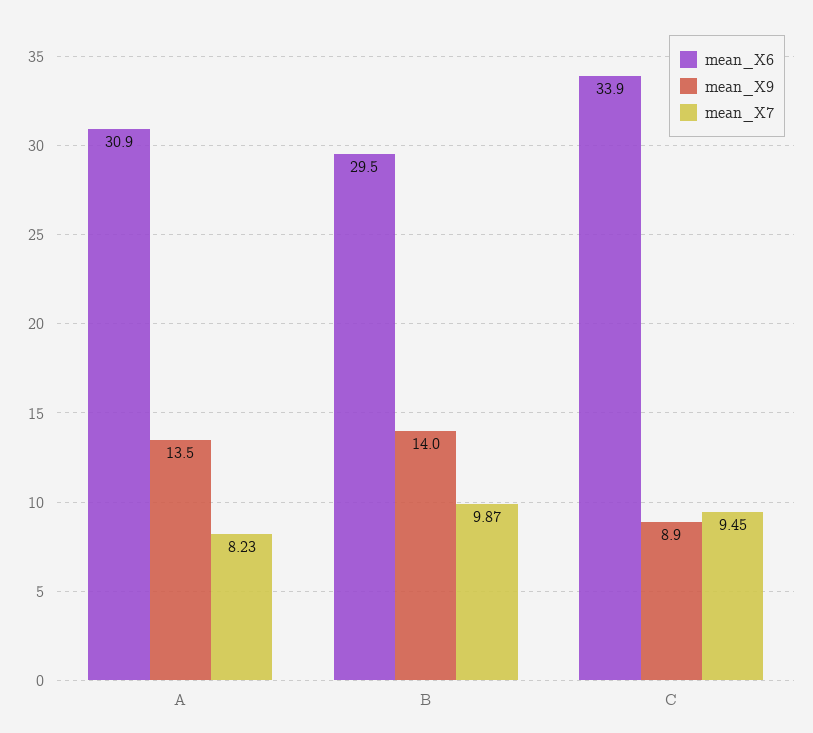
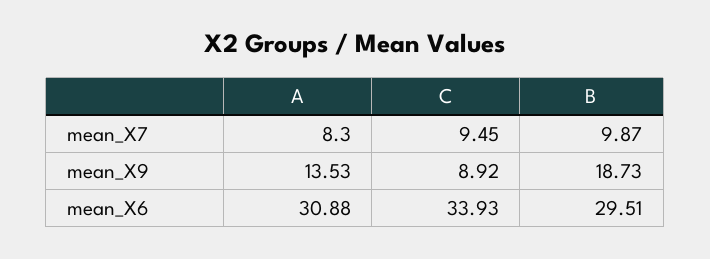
  {
    "mean_X6": {
      "A": 30.88,
      "B": 29.51,
      "C": 33.93
    },
    "mean_X9": {
      "A": 13.53,
-     "B": 14,
+     "B": 18.73,
      "C": 8.92
    },
    "mean_X7": {
-     "A": 8.23,
+     "A": 8.3,
      "B": 9.87,
      "C": 9.45
    }
  }

